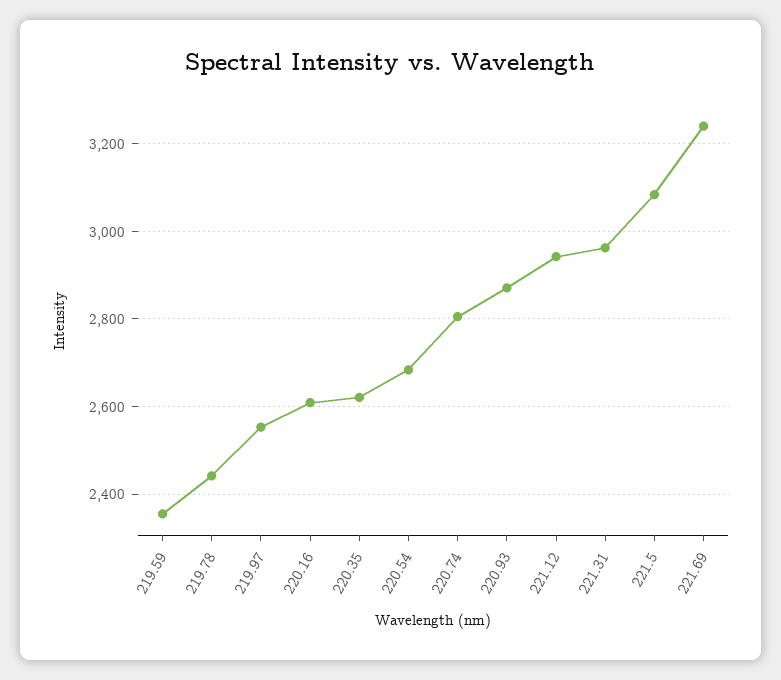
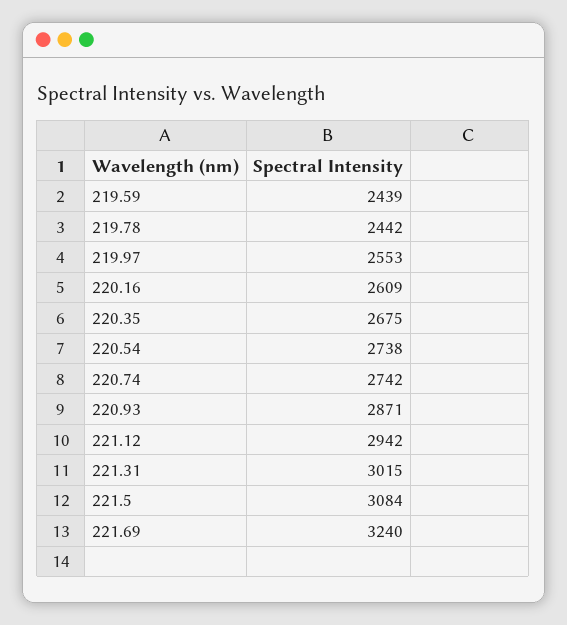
  {
-   "219.59": 2360,
+   "219.59": 2439,
    "219.78": 2442,
    "219.97": 2553,
    "220.16": 2609,
-   "220.35": 2620,
+   "220.35": 2675,
-   "220.54": 2680,
+   "220.54": 2738,
-   "220.74": 2800,
+   "220.74": 2742,
    "220.93": 2871,
    "221.12": 2942,
-   "221.31": 2960,
+   "221.31": 3015,
    "221.5": 3084,
    "221.69": 3240
  }

